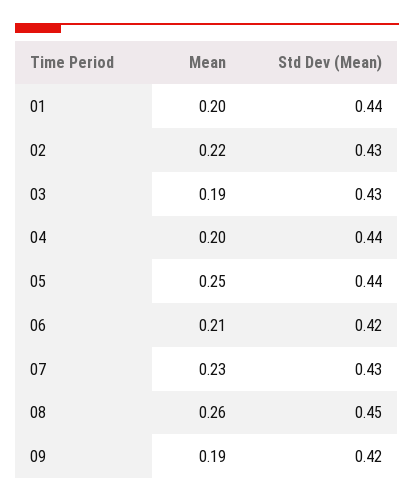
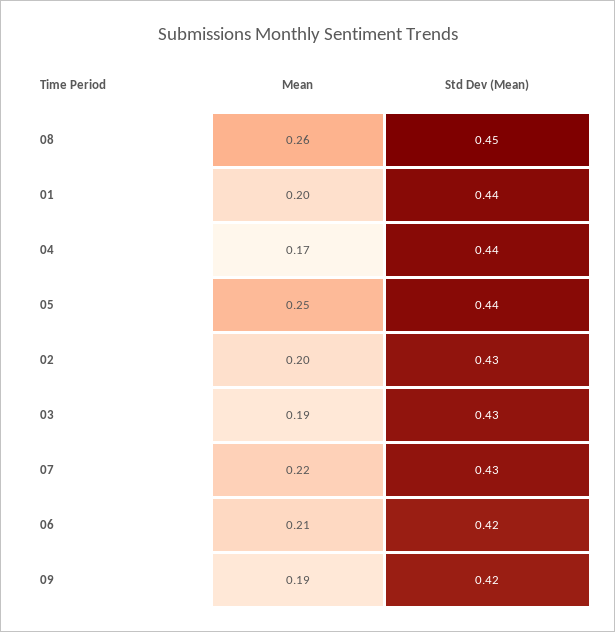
  {
    "Mean": {
      "01": 0.2,
-     "02": 0.22,
+     "02": 0.2,
      "03": 0.19,
-     "04": 0.2,
+     "04": 0.17,
      "05": 0.25,
      "06": 0.21,
-     "07": 0.23,
+     "07": 0.22,
      "08": 0.26,
      "09": 0.19
    },
    "Std Dev (Mean)": {
      "01": 0.44,
      "02": 0.43,
      "03": 0.43,
      "04": 0.44,
      "05": 0.44,
      "06": 0.42,
      "07": 0.43,
      "08": 0.45,
      "09": 0.42
    }
  }

